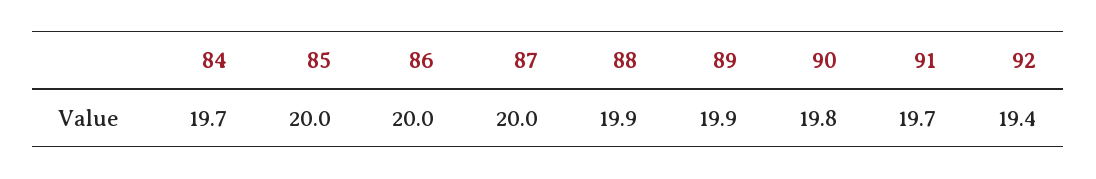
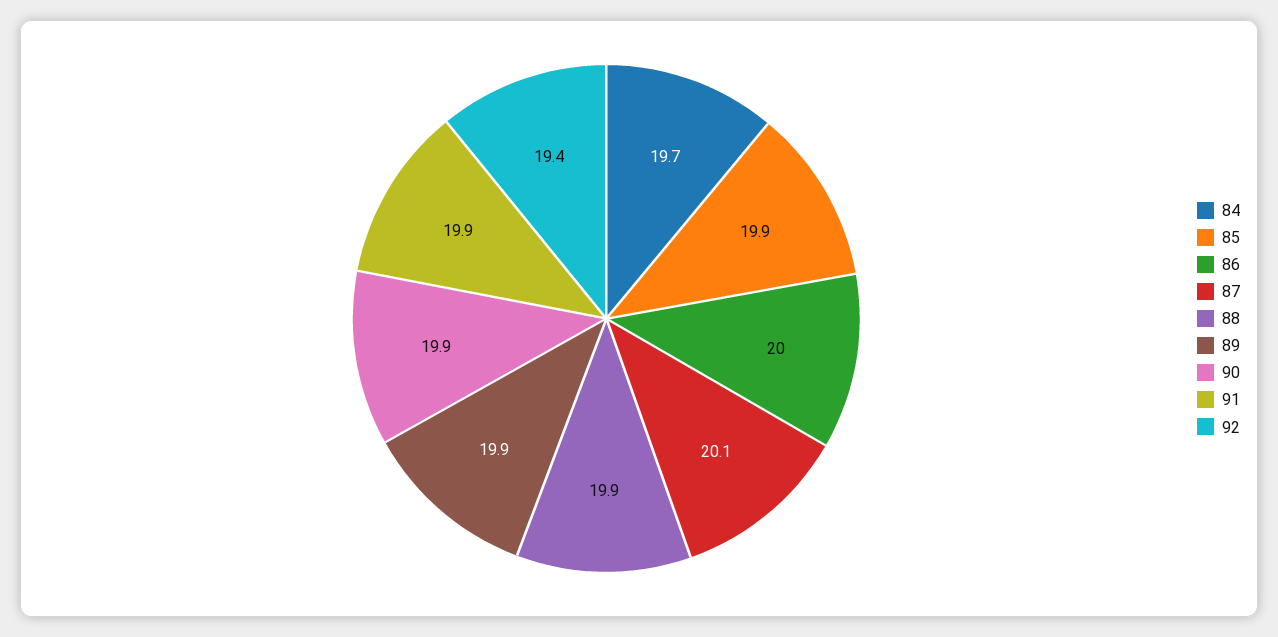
  {
    "84": 19.7,
-   "85": 20,
+   "85": 19.9,
    "86": 20,
-   "87": 20,
+   "87": 20.1,
    "88": 19.9,
    "89": 19.9,
-   "90": 19.8,
+   "90": 19.9,
-   "91": 19.7,
+   "91": 19.9,
    "92": 19.4
  }

